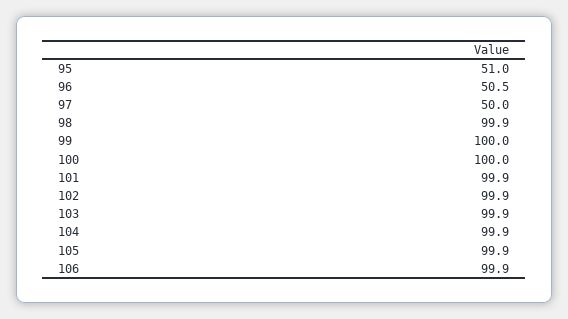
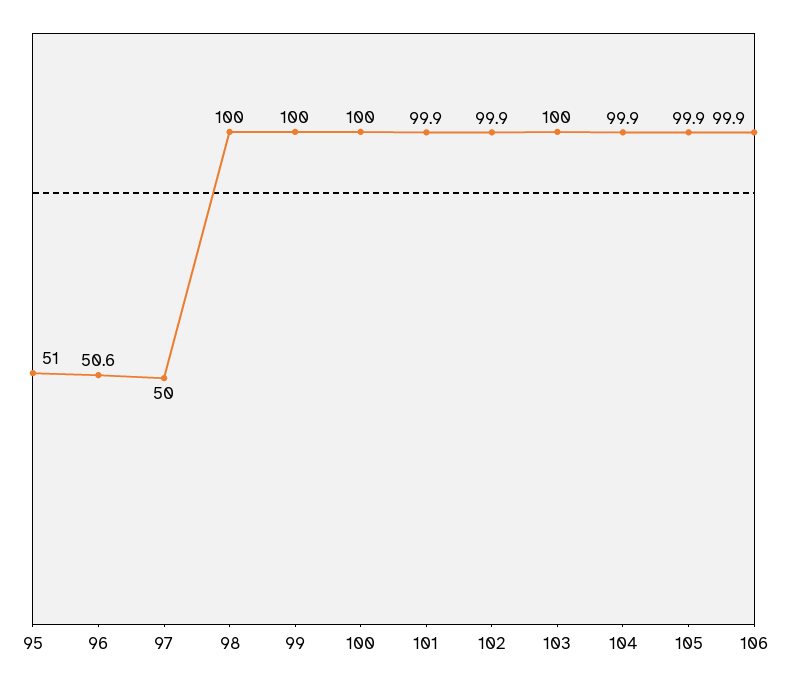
  {
    "95": 51,
-   "96": 50.5,
+   "96": 50.6,
    "97": 50,
-   "98": 99.9,
+   "98": 100,
    "99": 100,
    "100": 100,
    "101": 99.9,
    "102": 99.9,
-   "103": 99.9,
+   "103": 100,
    "104": 99.9,
    "105": 99.9,
    "106": 99.9
  }

